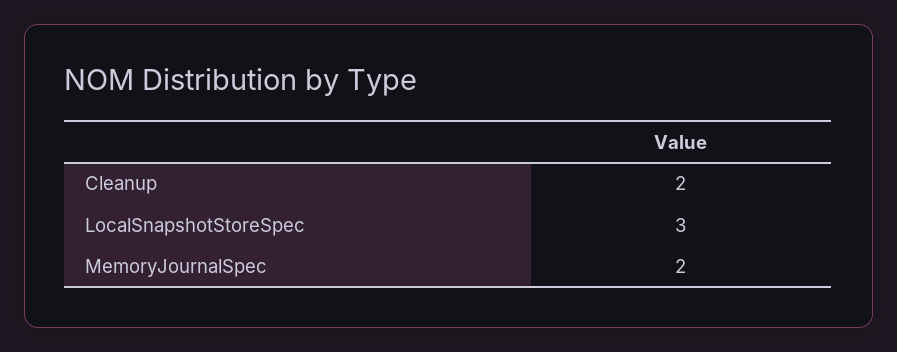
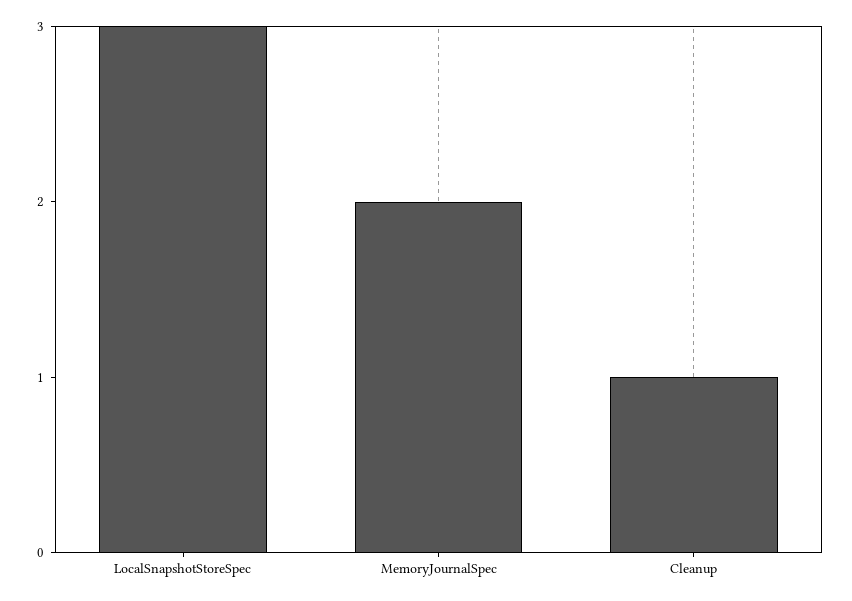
  {
-   "Cleanup": 2,
+   "Cleanup": 1,
    "LocalSnapshotStoreSpec": 3,
    "MemoryJournalSpec": 2
  }

